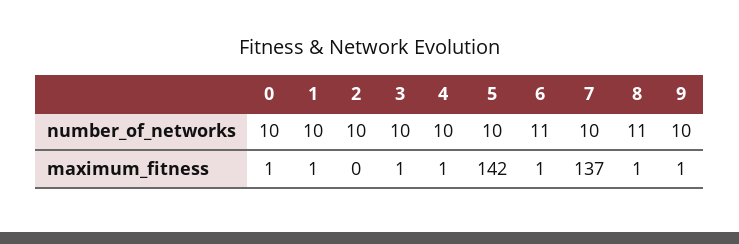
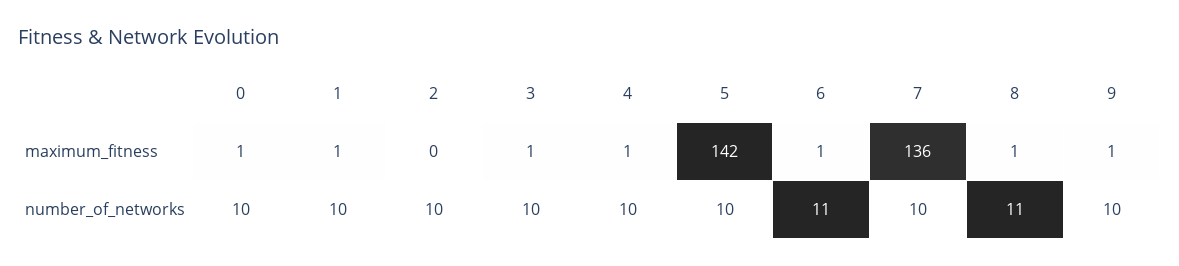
  {
    "0": {
      "number_of_networks": 10,
      "maximum_fitness": 1
    },
    "1": {
      "number_of_networks": 10,
      "maximum_fitness": 1
    },
    "2": {
      "number_of_networks": 10,
      "maximum_fitness": 0
    },
    "3": {
      "number_of_networks": 10,
      "maximum_fitness": 1
    },
    "4": {
      "number_of_networks": 10,
      "maximum_fitness": 1
    },
    "5": {
      "number_of_networks": 10,
      "maximum_fitness": 142
    },
    "6": {
      "number_of_networks": 11,
      "maximum_fitness": 1
    },
    "7": {
      "number_of_networks": 10,
-     "maximum_fitness": 137
+     "maximum_fitness": 136
    },
    "8": {
      "number_of_networks": 11,
      "maximum_fitness": 1
    },
    "9": {
      "number_of_networks": 10,
      "maximum_fitness": 1
    }
  }

